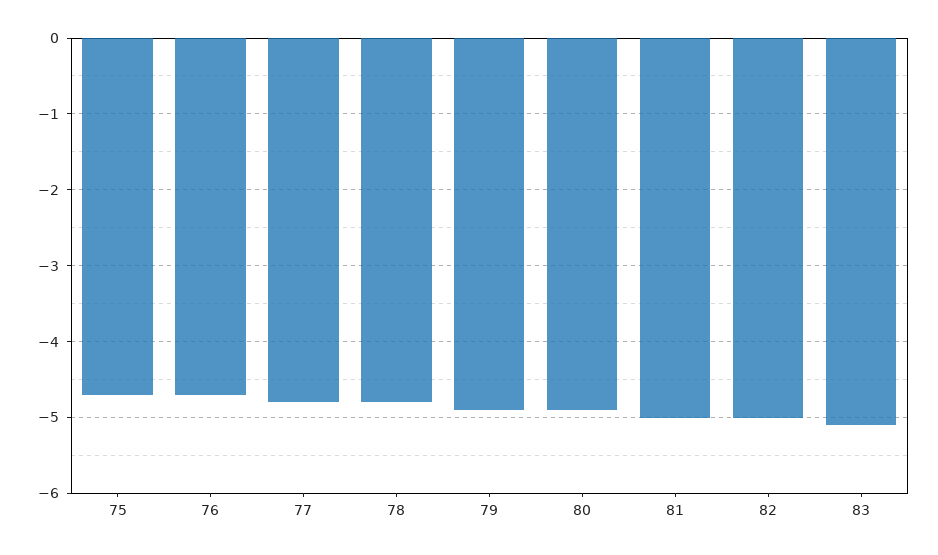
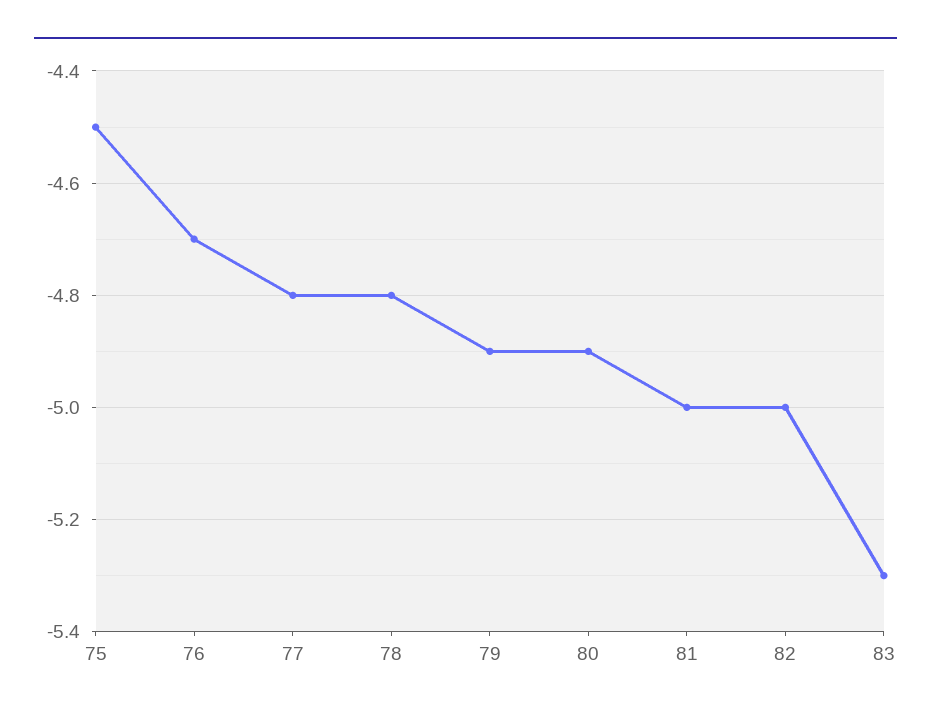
  {
-   "75": -4.7,
+   "75": -4.5,
    "76": -4.7,
    "77": -4.8,
    "78": -4.8,
    "79": -4.9,
    "80": -4.9,
    "81": -5,
    "82": -5,
-   "83": -5.1
+   "83": -5.3
  }

